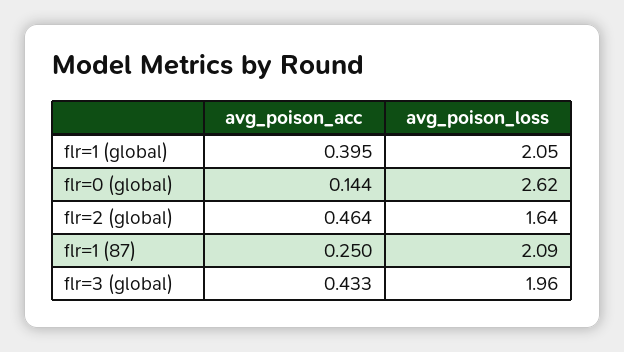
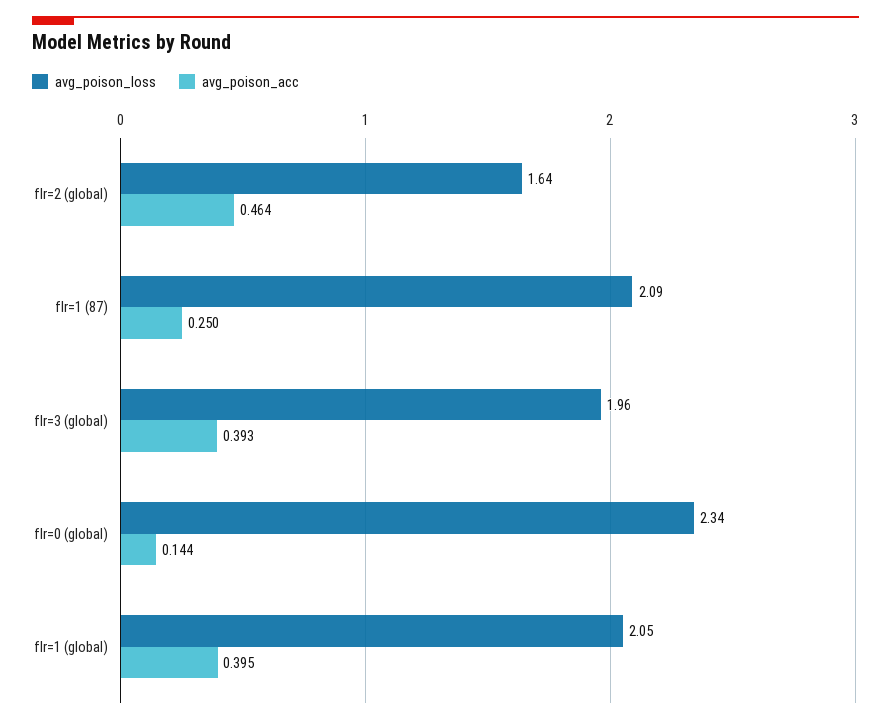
  {
    "avg_poison_acc": {
      "flr=1 (global)": 0.395,
      "flr=0 (global)": 0.144,
      "flr=2 (global)": 0.464,
      "flr=1 (87)": 0.25,
-     "flr=3 (global)": 0.433
+     "flr=3 (global)": 0.393
    },
    "avg_poison_loss": {
      "flr=1 (global)": 2.05,
-     "flr=0 (global)": 2.62,
+     "flr=0 (global)": 2.34,
      "flr=2 (global)": 1.64,
      "flr=1 (87)": 2.09,
      "flr=3 (global)": 1.96
    }
  }

